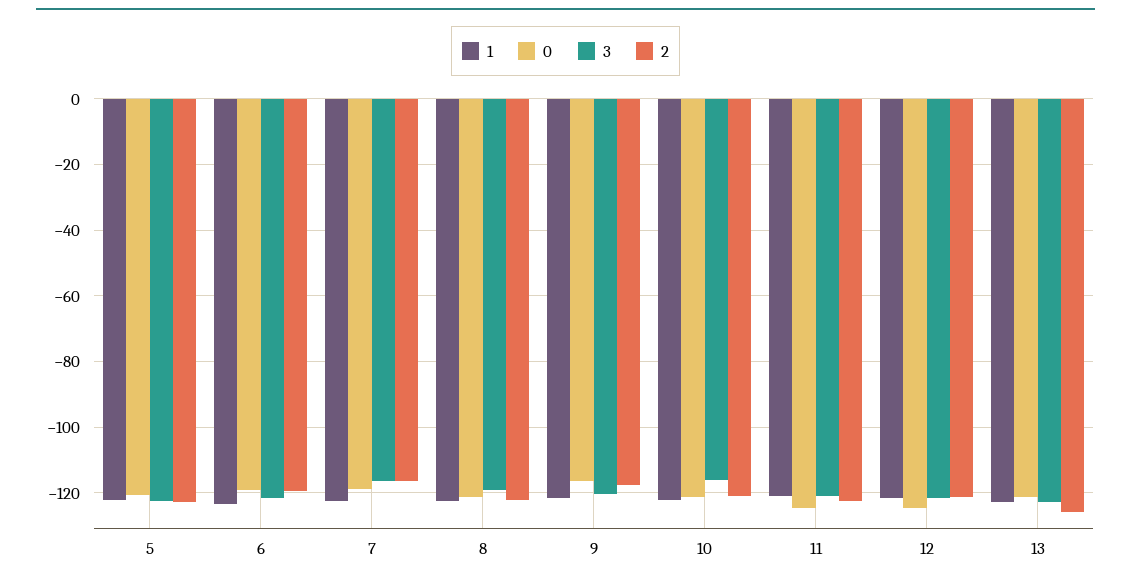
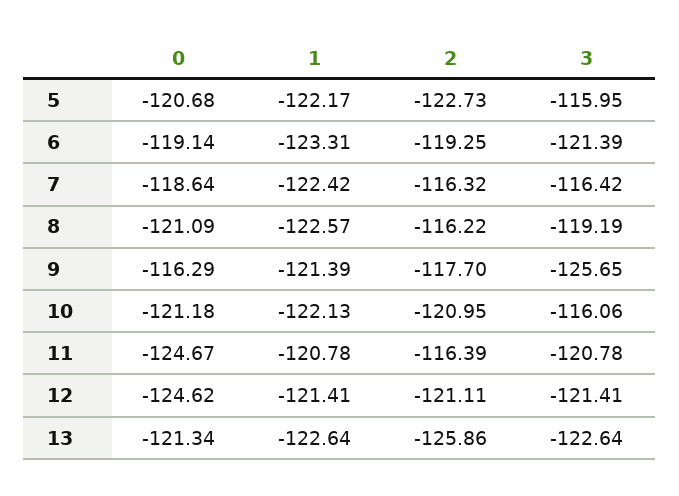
  {
    "1": {
      "5": -122.17,
      "6": -123.31,
      "7": -122.42,
      "8": -122.57,
      "9": -121.39,
      "10": -122.13,
      "11": -120.78,
      "12": -121.41,
      "13": -122.64
    },
    "0": {
      "5": -120.68,
      "6": -119.14,
      "7": -118.64,
      "8": -121.09,
      "9": -116.29,
      "10": -121.18,
      "11": -124.67,
      "12": -124.62,
      "13": -121.34
    },
    "3": {
-     "5": -122,
+     "5": -115.95,
      "6": -121.39,
      "7": -116.42,
      "8": -119.19,
-     "9": -120,
+     "9": -125.65,
      "10": -116.06,
      "11": -120.78,
      "12": -121.41,
      "13": -122.64
    },
    "2": {
      "5": -122.73,
      "6": -119.25,
      "7": -116.32,
-     "8": -122,
+     "8": -116.22,
      "9": -117.7,
      "10": -120.95,
-     "11": -122,
+     "11": -116.39,
      "12": -121.11,
      "13": -125.86
    }
  }

